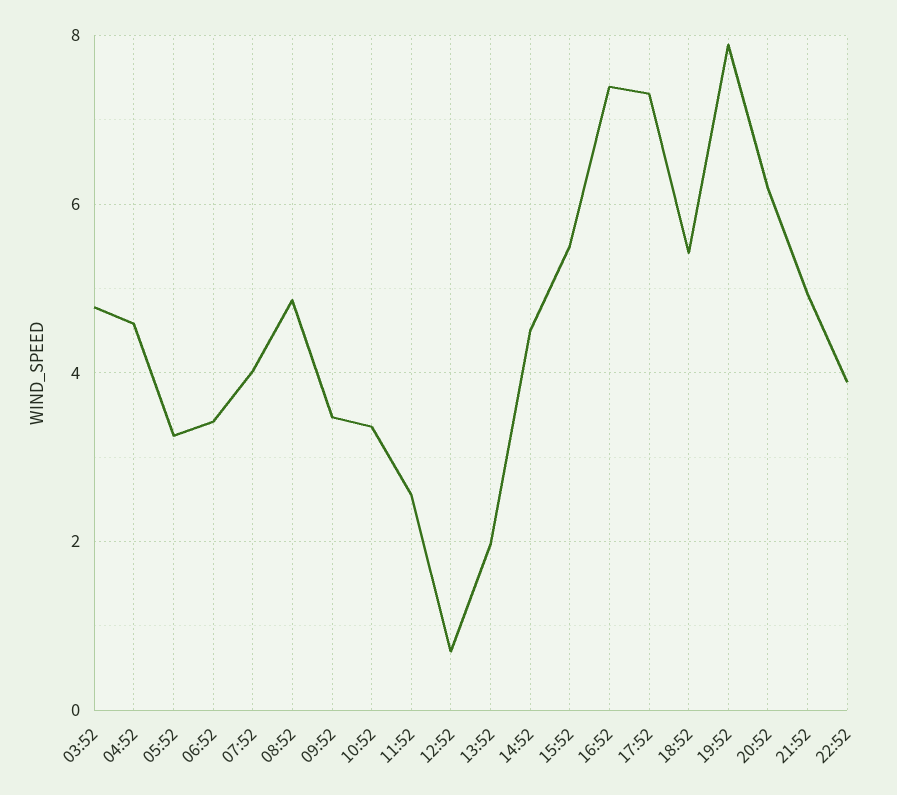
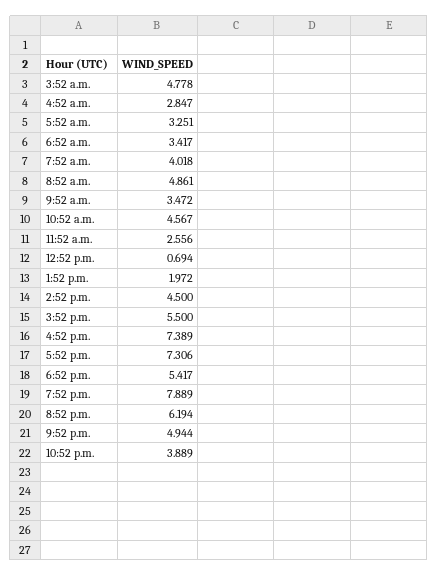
  {
    "03:52": 4.778,
-   "04:52": 4.6,
+   "04:52": 2.847,
    "05:52": 3.251,
    "06:52": 3.417,
    "07:52": 4.018,
    "08:52": 4.861,
    "09:52": 3.472,
-   "10:52": 3.4,
+   "10:52": 4.567,
    "11:52": 2.556,
    "12:52": 0.694,
    "13:52": 1.972,
    "14:52": 4.5,
    "15:52": 5.5,
    "16:52": 7.389,
    "17:52": 7.306,
    "18:52": 5.417,
    "19:52": 7.889,
    "20:52": 6.194,
    "21:52": 4.944,
    "22:52": 3.889
  }

